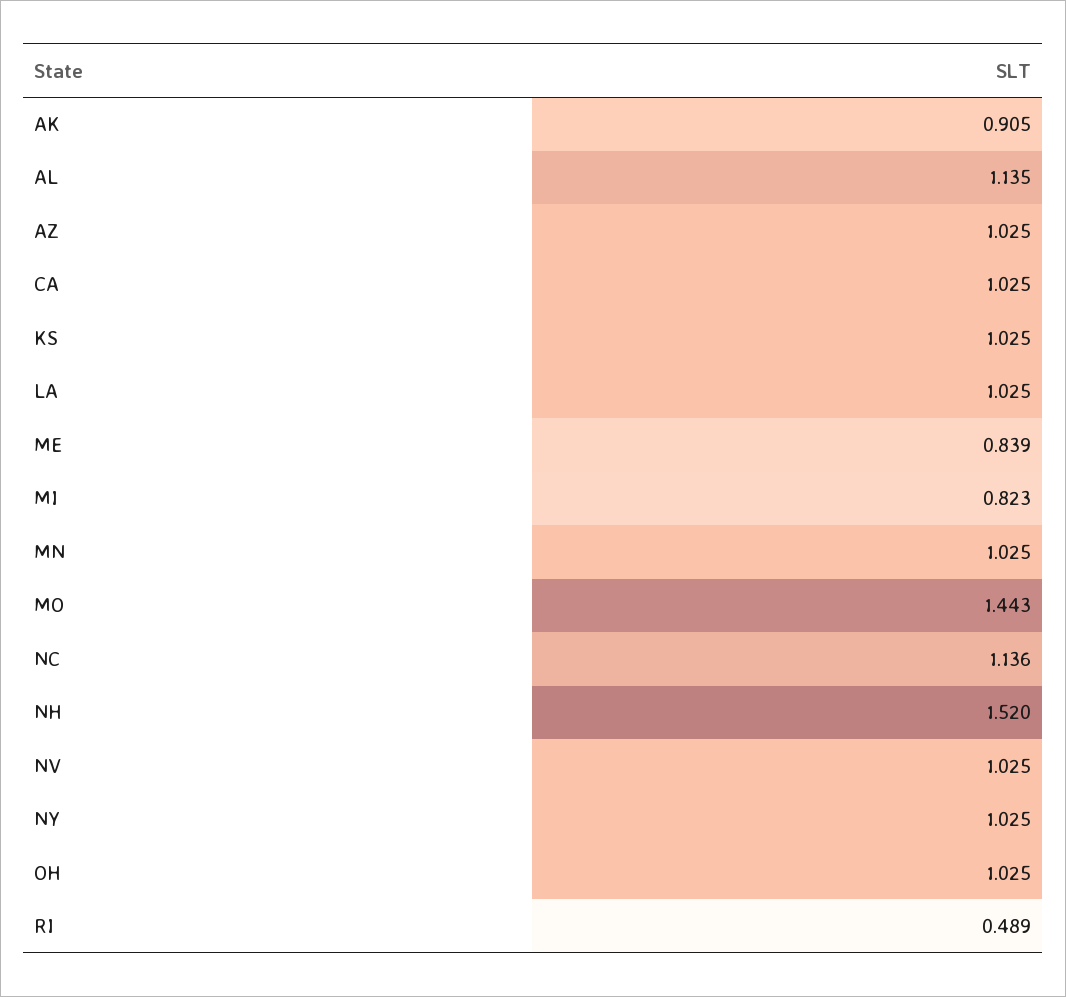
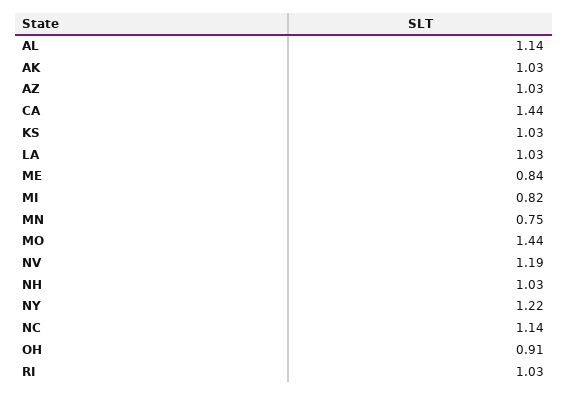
  {
-   "AK": 0.905,
+   "AK": 1.03,
    "AL": 1.135,
    "AZ": 1.025,
-   "CA": 1.025,
+   "CA": 1.44,
    "KS": 1.025,
    "LA": 1.025,
    "ME": 0.839,
    "MI": 0.823,
-   "MN": 1.025,
+   "MN": 0.75,
    "MO": 1.443,
    "NC": 1.136,
-   "NH": 1.52,
+   "NH": 1.03,
-   "NV": 1.025,
+   "NV": 1.19,
-   "NY": 1.025,
+   "NY": 1.22,
-   "OH": 1.025,
+   "OH": 0.91,
-   "RI": 0.489
+   "RI": 1.03
  }

